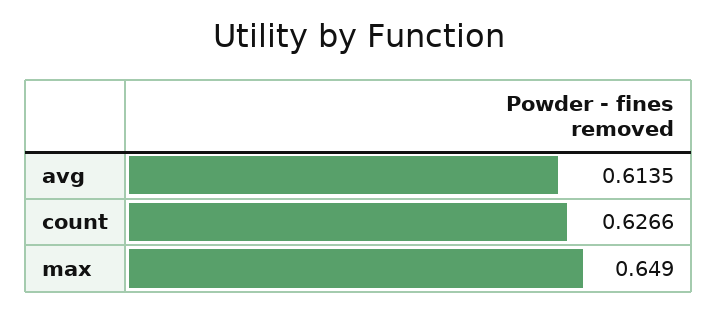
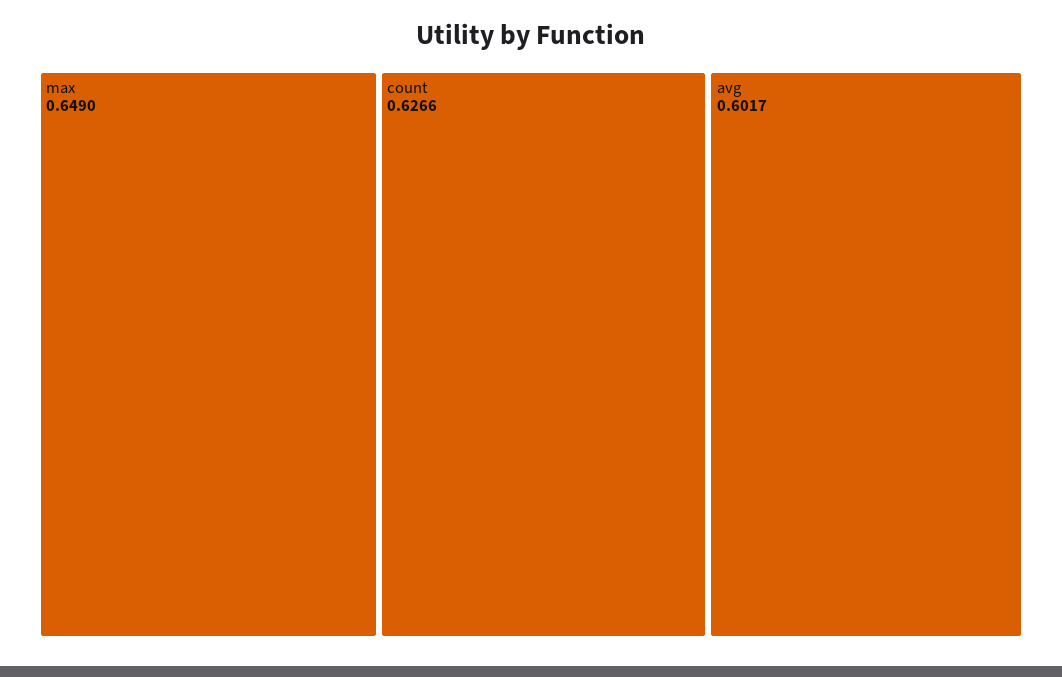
  {
-   "avg": 0.6135,
+   "avg": 0.6017,
    "count": 0.6266,
    "max": 0.649
  }

